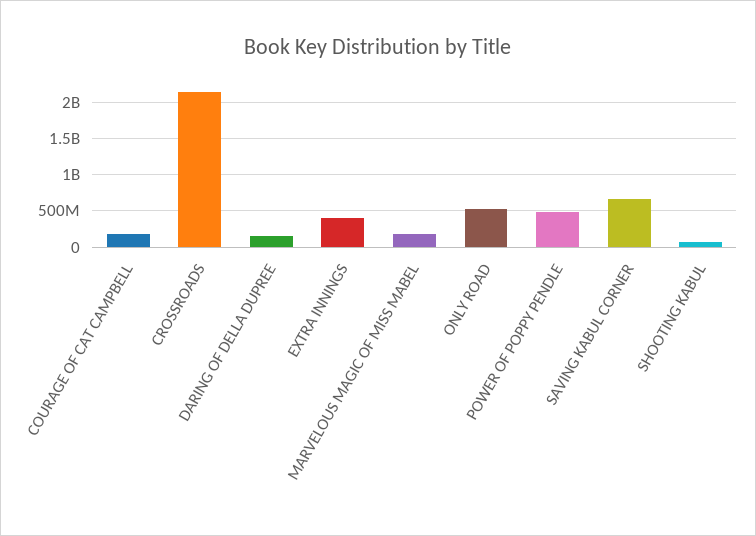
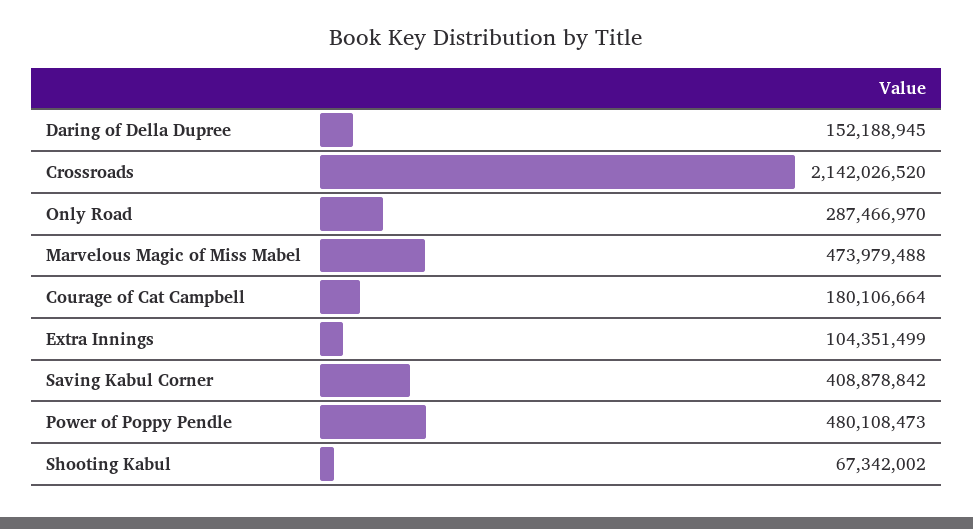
  {
    "COURAGE OF CAT CAMPBELL": 180106664,
    "CROSSROADS": 2142026520,
    "DARING OF DELLA DUPREE": 152188945,
-   "EXTRA INNINGS": 400000000,
+   "EXTRA INNINGS": 104351499,
-   "MARVELOUS MAGIC OF MISS MABEL": 200000000,
+   "MARVELOUS MAGIC OF MISS MABEL": 473979488,
-   "ONLY ROAD": 500000000,
+   "ONLY ROAD": 287466970,
    "POWER OF POPPY PENDLE": 480108473,
-   "SAVING KABUL CORNER": 700000000,
+   "SAVING KABUL CORNER": 408878842,
    "SHOOTING KABUL": 67342002
  }

